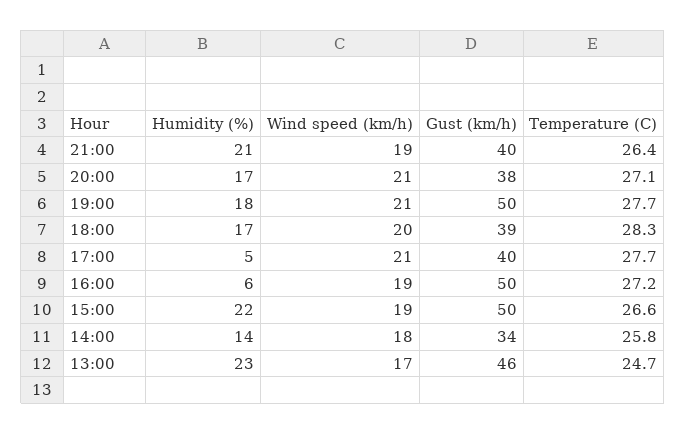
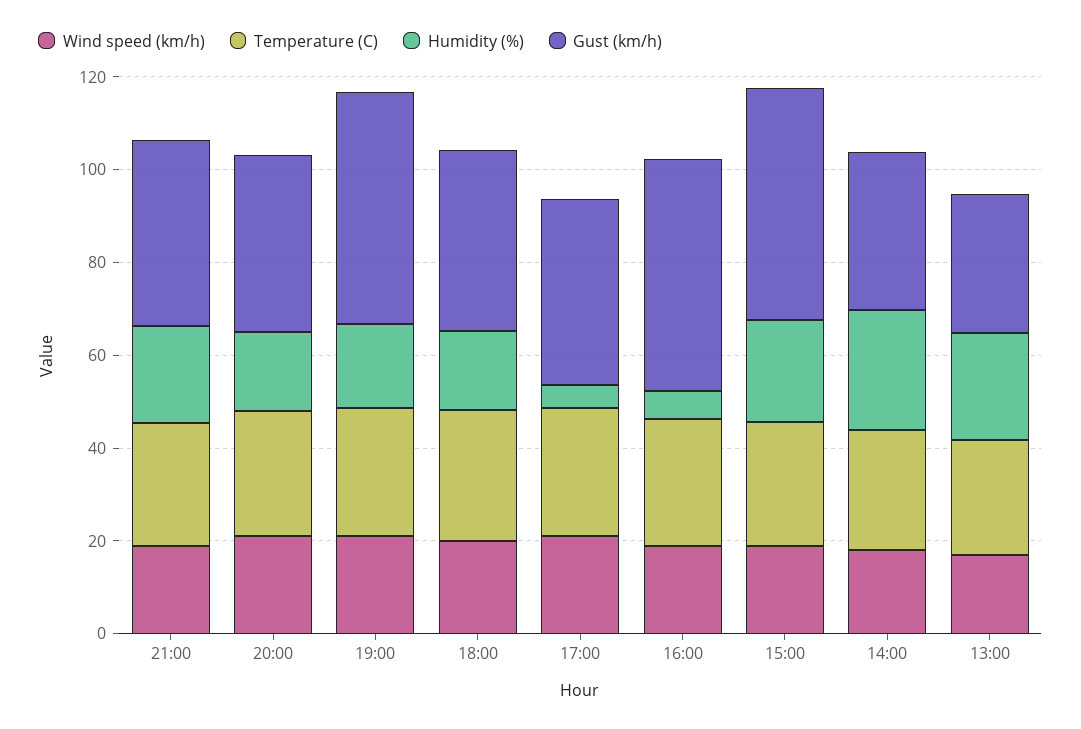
  {
    "Humidity (%)": {
      "21:00": 21,
      "20:00": 17,
      "19:00": 18,
      "18:00": 17,
      "17:00": 5,
      "16:00": 6,
      "15:00": 22,
-     "14:00": 14,
+     "14:00": 25,
      "13:00": 23
    },
    "Wind speed (km/h)": {
      "21:00": 19,
      "20:00": 21,
      "19:00": 21,
      "18:00": 20,
      "17:00": 21,
      "16:00": 19,
      "15:00": 19,
      "14:00": 18,
      "13:00": 17
    },
    "Gust (km/h)": {
      "21:00": 40,
      "20:00": 38,
      "19:00": 50,
      "18:00": 39,
      "17:00": 40,
      "16:00": 50,
      "15:00": 50,
      "14:00": 34,
-     "13:00": 46
+     "13:00": 30
    },
    "Temperature (C)": {
      "21:00": 26.4,
      "20:00": 27.1,
      "19:00": 27.7,
      "18:00": 28.3,
      "17:00": 27.7,
      "16:00": 27.2,
      "15:00": 26.6,
      "14:00": 25.8,
      "13:00": 24.7
    }
  }

